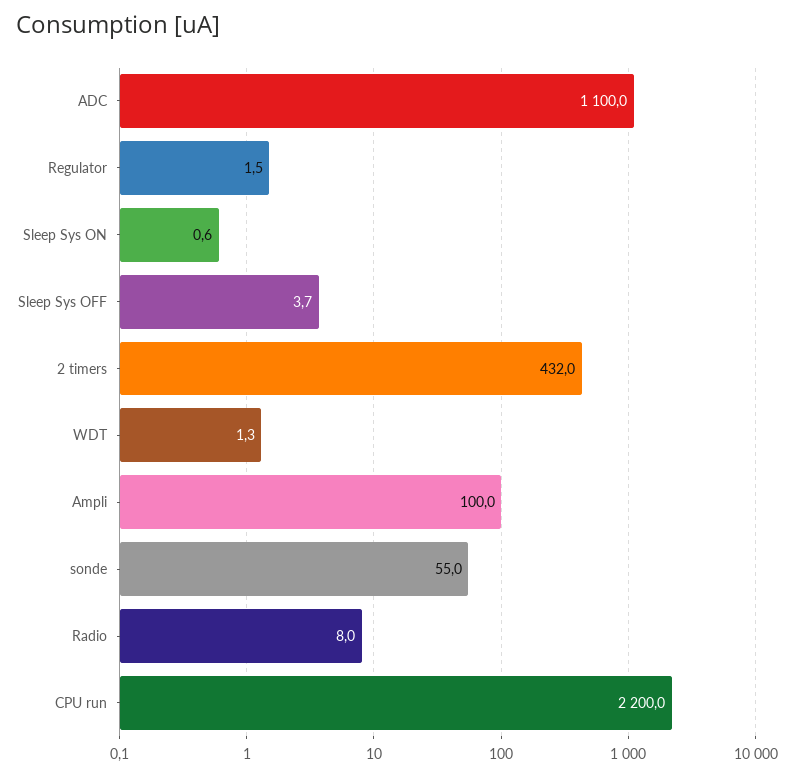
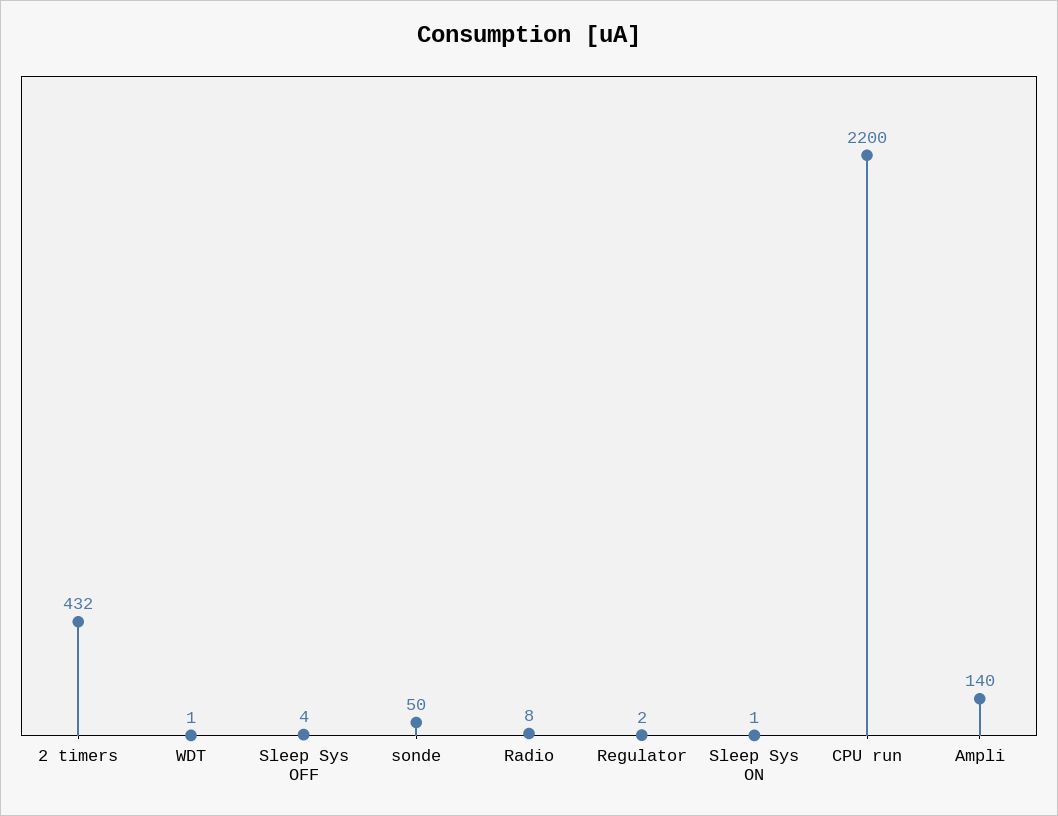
  {
-   "ADC": 1100,
    "Regulator": 1.5,
    "Sleep Sys ON": 0.6,
    "Sleep Sys OFF": 3.7,
    "2 timers": 432,
    "WDT": 1.3,
-   "Ampli": 100,
+   "Ampli": 140,
-   "sonde": 55,
+   "sonde": 50,
    "Radio": 8,
    "CPU run": 2200
  }

